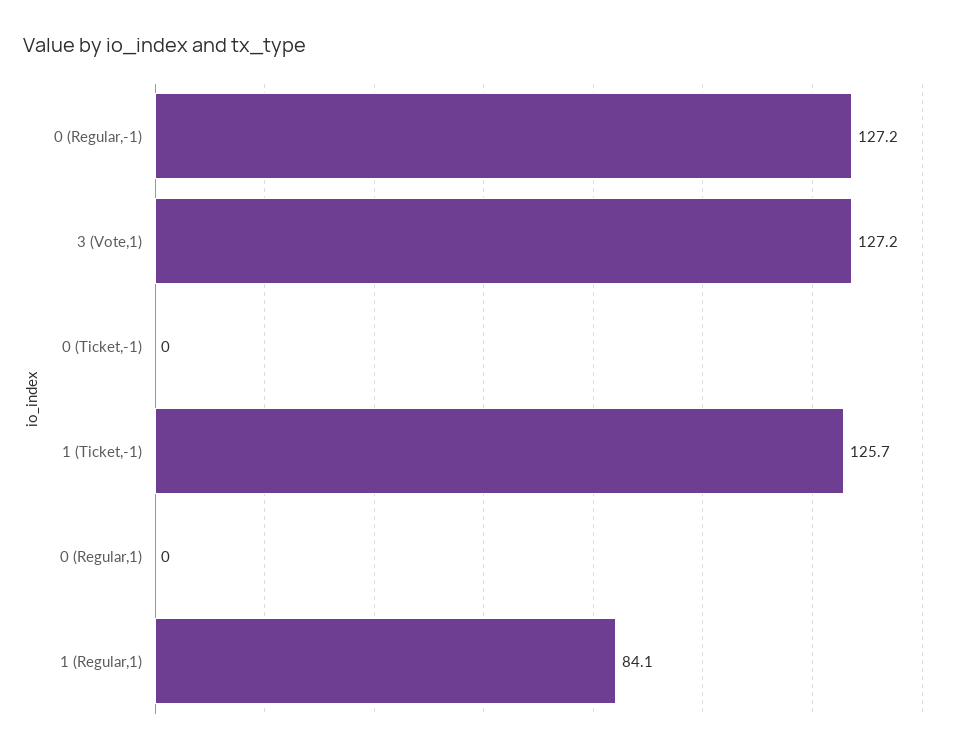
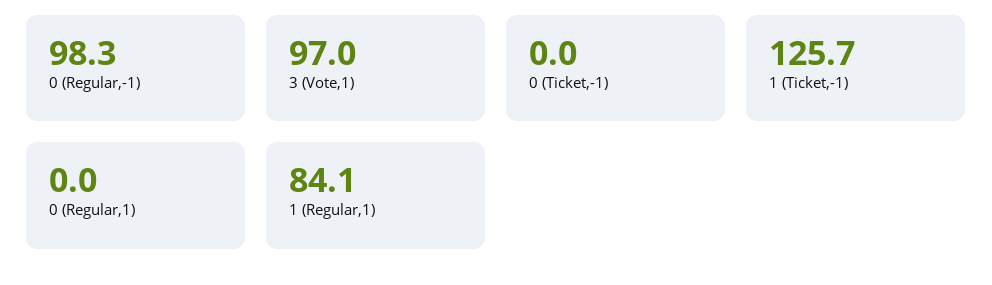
  {
-   "0 (Regular,-1)": 127.2,
+   "0 (Regular,-1)": 98.3,
-   "3 (Vote,1)": 127.2,
+   "3 (Vote,1)": 97,
    "0 (Ticket,-1)": 0,
    "1 (Ticket,-1)": 125.7,
    "0 (Regular,1)": 0,
    "1 (Regular,1)": 84.1
  }

